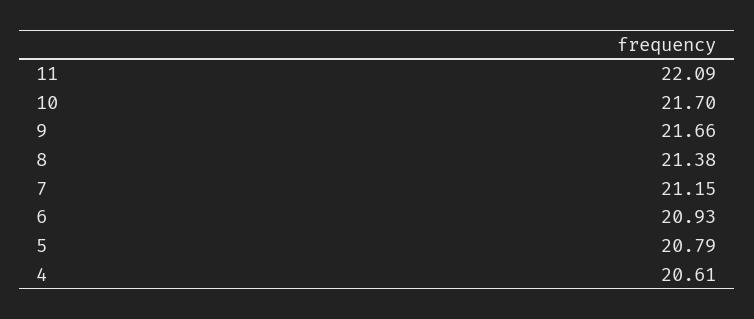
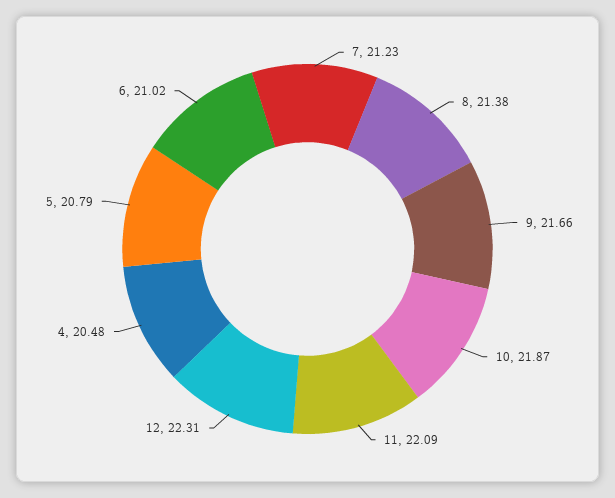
  {
    "11": 22.09,
-   "10": 21.7,
+   "10": 21.87,
    "9": 21.66,
    "8": 21.38,
-   "7": 21.15,
+   "7": 21.23,
-   "6": 20.93,
+   "6": 21.02,
    "5": 20.79,
-   "4": 20.61
+   "4": 20.48,
+   "12": 22.31
  }

